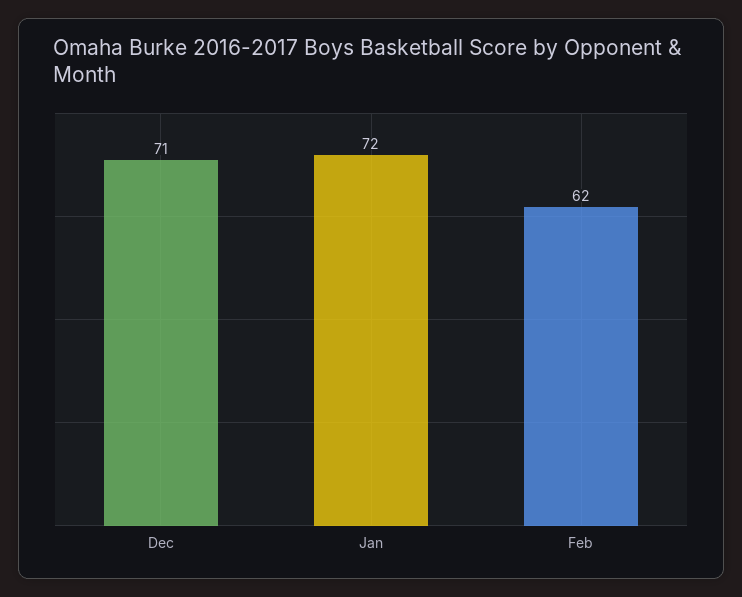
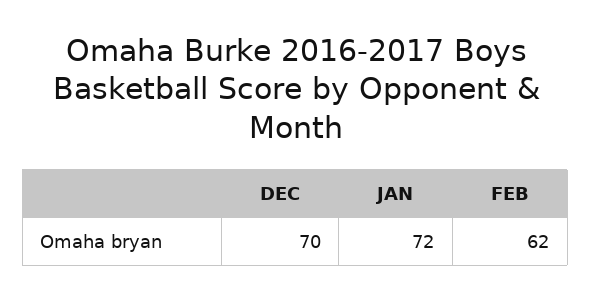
  {
-   "Dec": 71,
+   "Dec": 70,
    "Jan": 72,
    "Feb": 62
  }

